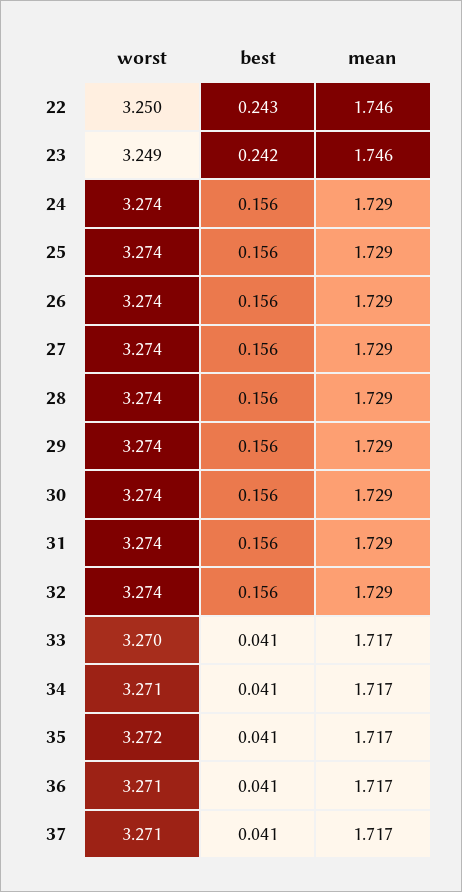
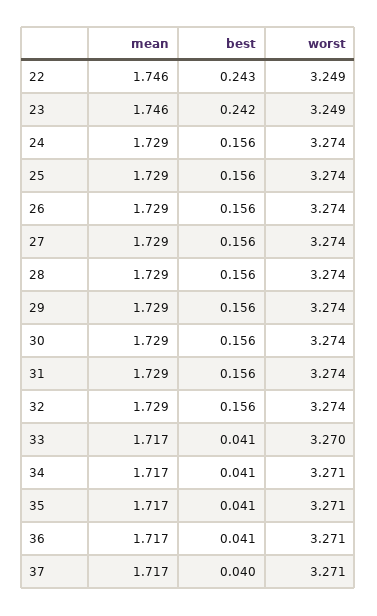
  {
    "worst": {
-     "22": 3.25,
+     "22": 3.249,
      "23": 3.249,
      "24": 3.274,
      "25": 3.274,
      "26": 3.274,
      "27": 3.274,
      "28": 3.274,
      "29": 3.274,
      "30": 3.274,
      "31": 3.274,
      "32": 3.274,
      "33": 3.27,
      "34": 3.271,
-     "35": 3.272,
+     "35": 3.271,
      "36": 3.271,
      "37": 3.271
    },
    "best": {
      "22": 0.243,
      "23": 0.242,
      "24": 0.156,
      "25": 0.156,
      "26": 0.156,
      "27": 0.156,
      "28": 0.156,
      "29": 0.156,
      "30": 0.156,
      "31": 0.156,
      "32": 0.156,
      "33": 0.041,
      "34": 0.041,
      "35": 0.041,
      "36": 0.041,
-     "37": 0.041
+     "37": 0.04
    },
    "mean": {
      "22": 1.746,
      "23": 1.746,
      "24": 1.729,
      "25": 1.729,
      "26": 1.729,
      "27": 1.729,
      "28": 1.729,
      "29": 1.729,
      "30": 1.729,
      "31": 1.729,
      "32": 1.729,
      "33": 1.717,
      "34": 1.717,
      "35": 1.717,
      "36": 1.717,
      "37": 1.717
    }
  }

